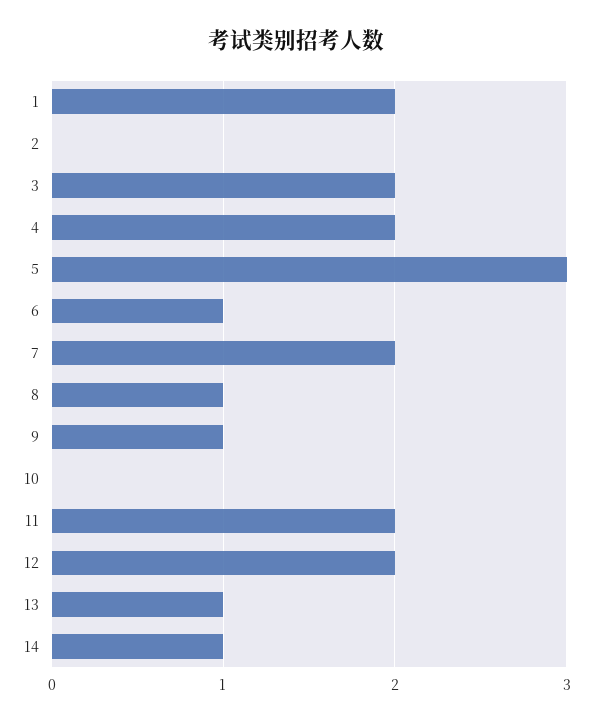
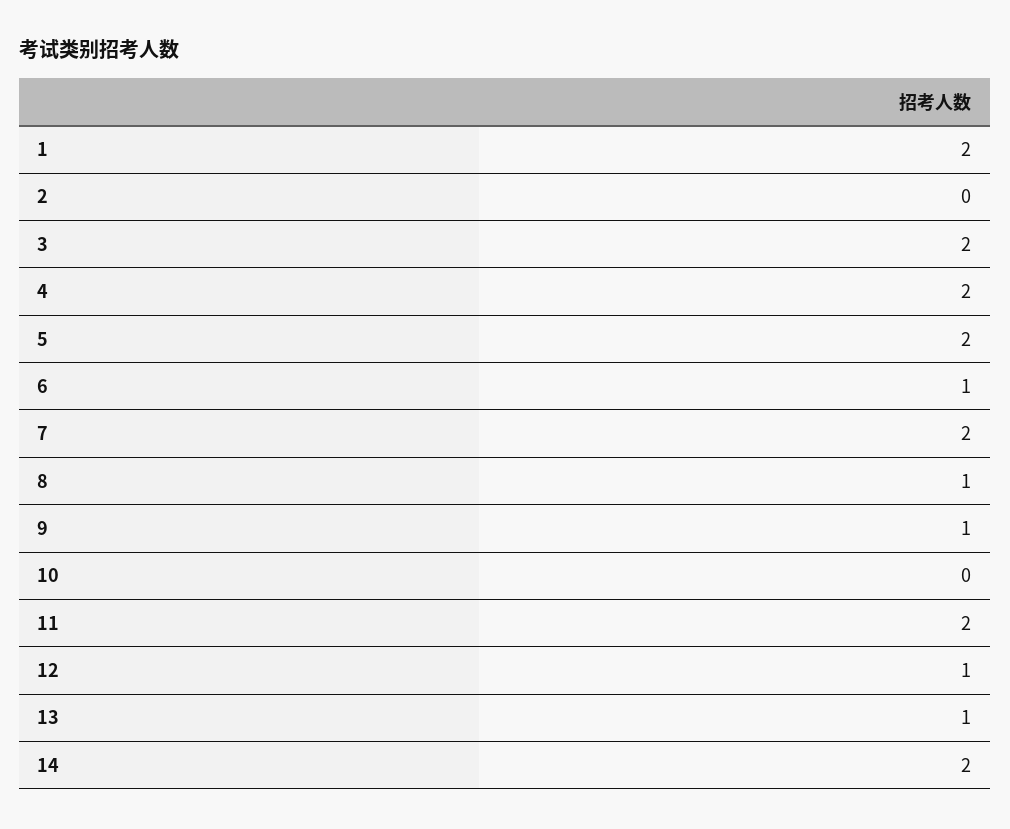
  {
    "1": 2,
    "2": 0,
    "3": 2,
    "4": 2,
-   "5": 3,
+   "5": 2,
    "6": 1,
    "7": 2,
    "8": 1,
    "9": 1,
    "10": 0,
    "11": 2,
-   "12": 2,
+   "12": 1,
    "13": 1,
-   "14": 1
+   "14": 2
  }

